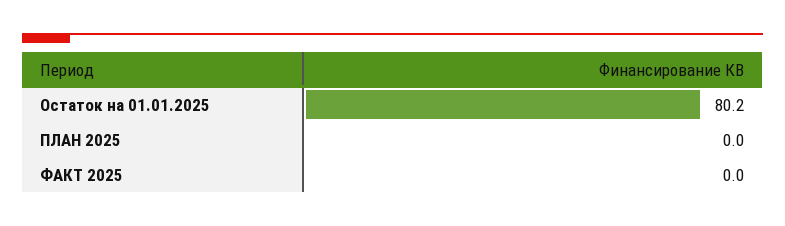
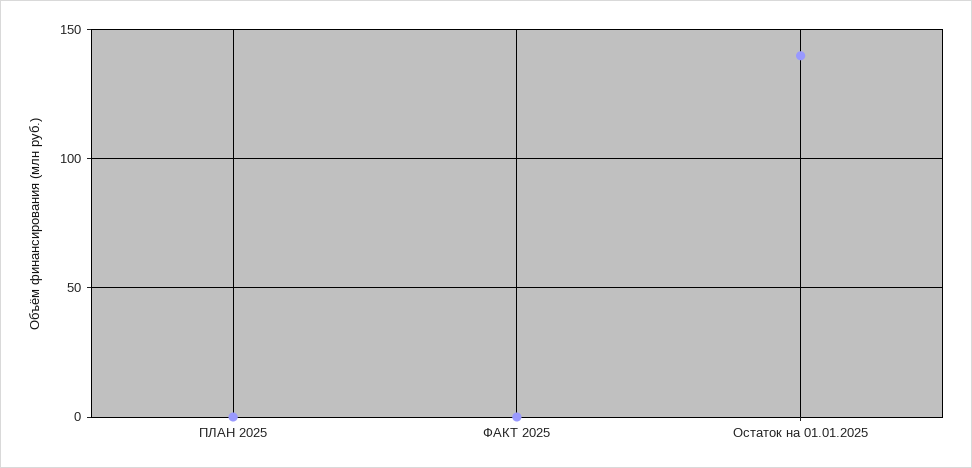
  {
-   "Остаток на 01.01.2025": 80.2,
+   "Остаток на 01.01.2025": 140,
    "ПЛАН 2025": 0,
    "ФАКТ 2025": 0
  }

